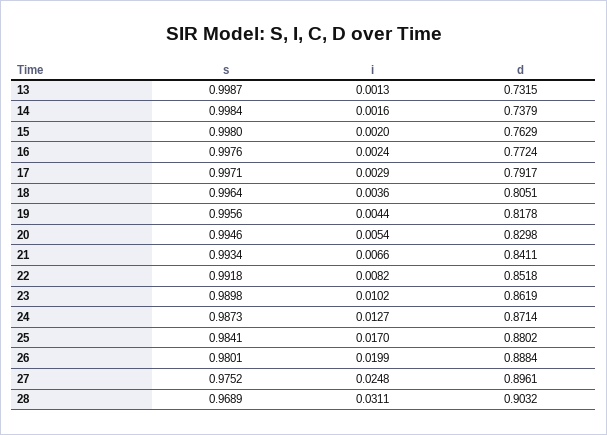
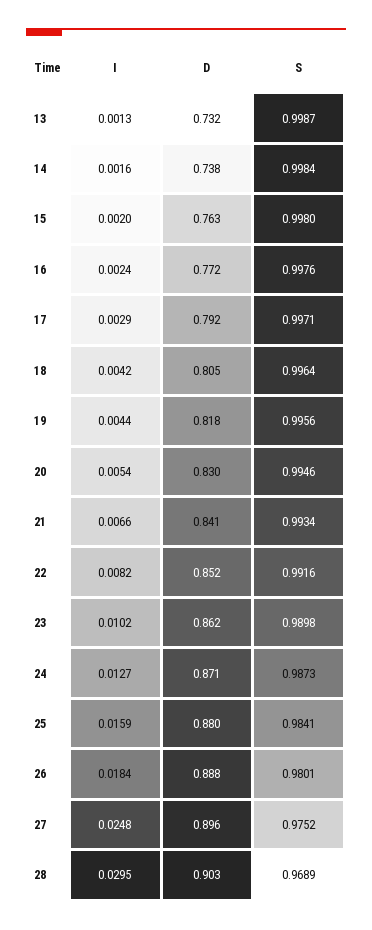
  {
    "s": {
      "13": 0.9987,
      "14": 0.9984,
      "15": 0.998,
      "16": 0.9976,
      "17": 0.9971,
      "18": 0.9964,
      "19": 0.9956,
      "20": 0.9946,
      "21": 0.9934,
-     "22": 0.9918,
+     "22": 0.9916,
      "23": 0.9898,
      "24": 0.9873,
      "25": 0.9841,
      "26": 0.9801,
      "27": 0.9752,
      "28": 0.9689
    },
    "i": {
      "13": 0.0013,
      "14": 0.0016,
      "15": 0.002,
      "16": 0.0024,
      "17": 0.0029,
-     "18": 0.0036,
+     "18": 0.0042,
      "19": 0.0044,
      "20": 0.0054,
      "21": 0.0066,
      "22": 0.0082,
      "23": 0.0102,
      "24": 0.0127,
-     "25": 0.017,
+     "25": 0.0159,
-     "26": 0.0199,
+     "26": 0.0184,
      "27": 0.0248,
-     "28": 0.0311
+     "28": 0.0295
    },
    "d": {
      "13": 0.7315,
      "14": 0.7379,
      "15": 0.7629,
      "16": 0.7724,
      "17": 0.7917,
      "18": 0.8051,
      "19": 0.8178,
      "20": 0.8298,
      "21": 0.8411,
      "22": 0.8518,
      "23": 0.8619,
      "24": 0.8714,
      "25": 0.8802,
      "26": 0.8884,
      "27": 0.8961,
      "28": 0.9032
    }
  }

